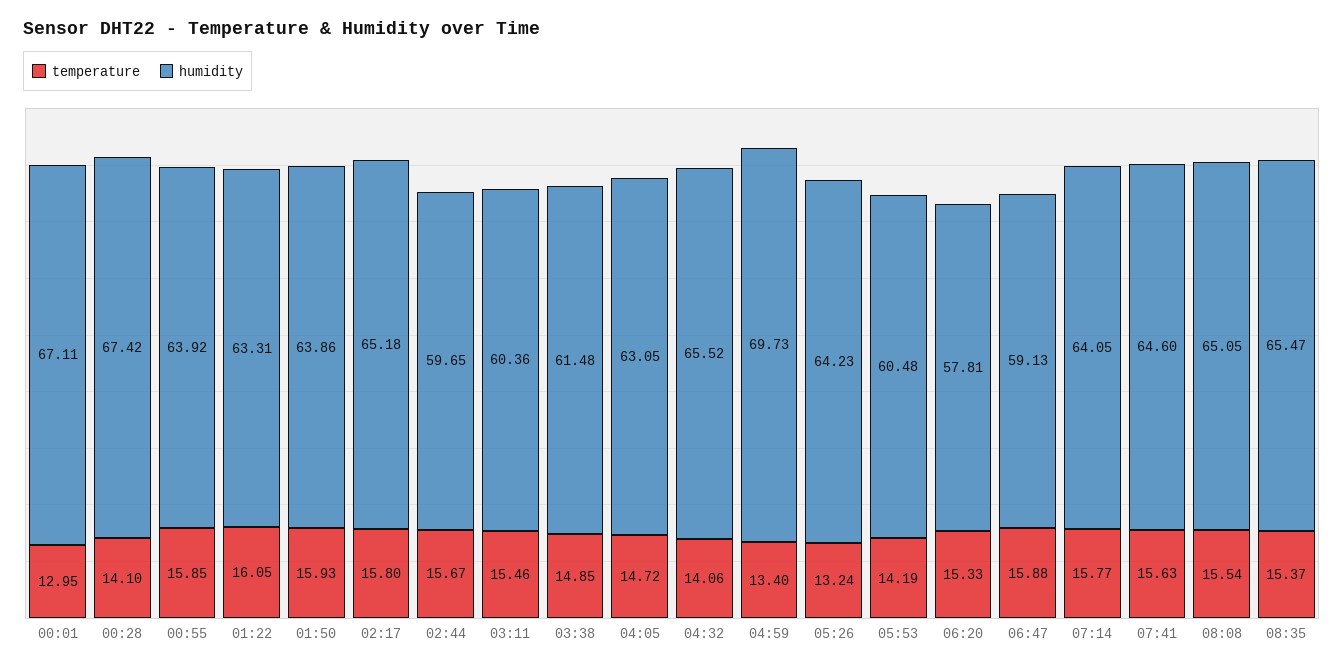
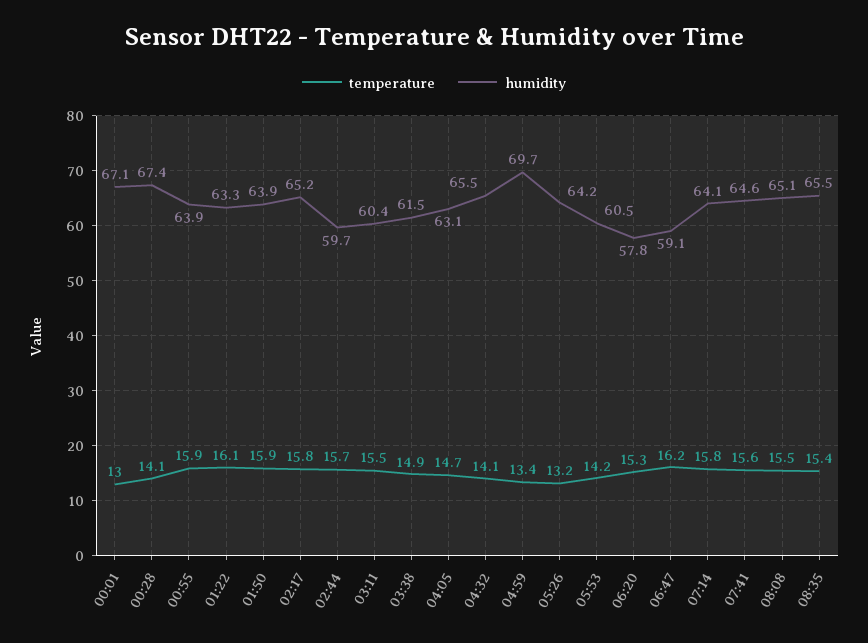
  {
    "temperature": {
      "00:01": 12.95,
      "00:28": 14.1,
      "00:55": 15.85,
      "01:22": 16.05,
      "01:50": 15.93,
      "02:17": 15.8,
      "02:44": 15.67,
      "03:11": 15.46,
      "03:38": 14.85,
      "04:05": 14.72,
      "04:32": 14.06,
      "04:59": 13.4,
      "05:26": 13.24,
      "05:53": 14.19,
      "06:20": 15.33,
-     "06:47": 15.88,
+     "06:47": 16.2,
      "07:14": 15.77,
      "07:41": 15.63,
      "08:08": 15.54,
      "08:35": 15.37
    },
    "humidity": {
      "00:01": 67.11,
      "00:28": 67.42,
      "00:55": 63.92,
      "01:22": 63.31,
      "01:50": 63.86,
      "02:17": 65.18,
      "02:44": 59.65,
      "03:11": 60.36,
      "03:38": 61.48,
      "04:05": 63.05,
      "04:32": 65.52,
      "04:59": 69.73,
      "05:26": 64.23,
      "05:53": 60.48,
      "06:20": 57.81,
      "06:47": 59.13,
      "07:14": 64.05,
      "07:41": 64.6,
      "08:08": 65.05,
      "08:35": 65.47
    }
  }

